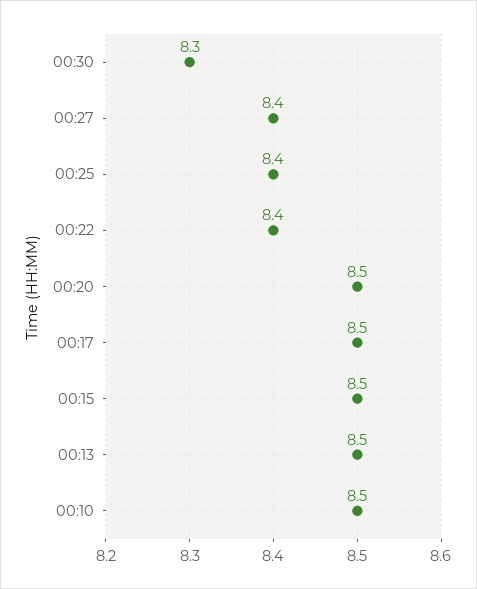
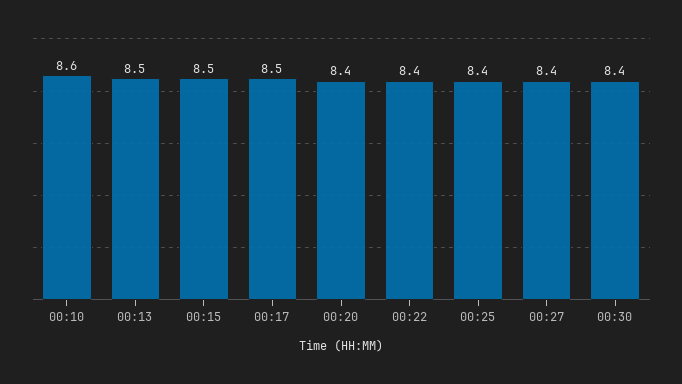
  {
-   "00:30": 8.3,
+   "00:30": 8.4,
    "00:27": 8.4,
    "00:25": 8.4,
    "00:22": 8.4,
-   "00:20": 8.5,
+   "00:20": 8.4,
    "00:17": 8.5,
    "00:15": 8.5,
    "00:13": 8.5,
-   "00:10": 8.5
+   "00:10": 8.6
  }

